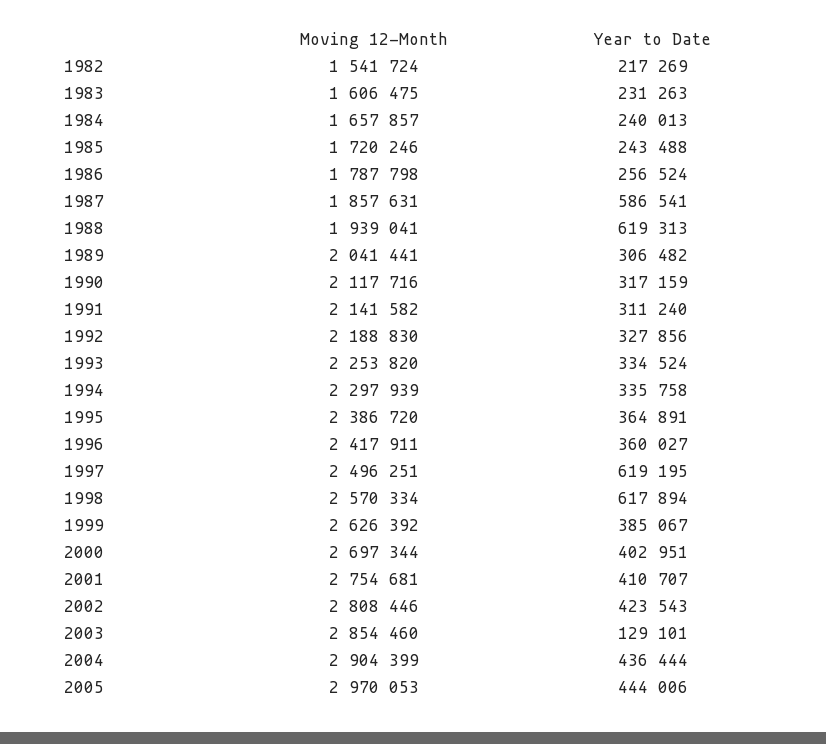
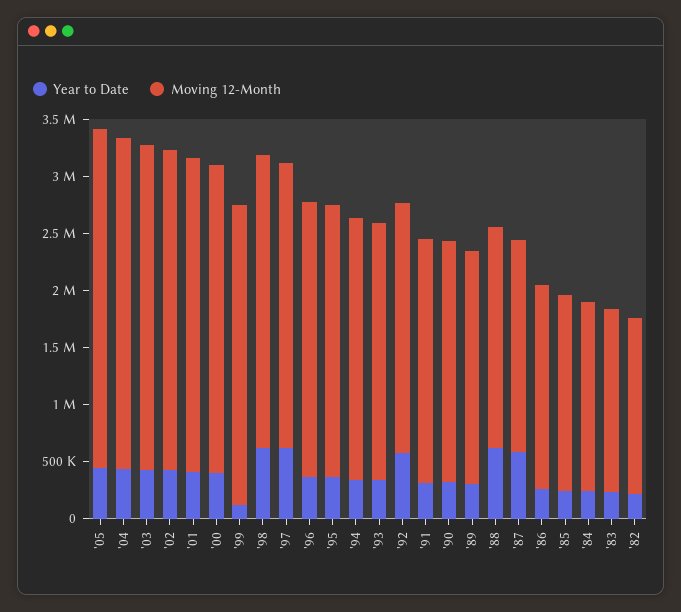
  {
    "Moving 12-Month": {
      "1982": 1541724,
      "1983": 1606475,
      "1984": 1657857,
      "1985": 1720246,
      "1986": 1787798,
      "1987": 1857631,
      "1988": 1939041,
      "1989": 2041441,
      "1990": 2117716,
      "1991": 2141582,
      "1992": 2188830,
      "1993": 2253820,
      "1994": 2297939,
      "1995": 2386720,
      "1996": 2417911,
      "1997": 2496251,
      "1998": 2570334,
      "1999": 2626392,
      "2000": 2697344,
      "2001": 2754681,
      "2002": 2808446,
      "2003": 2854460,
      "2004": 2904399,
      "2005": 2970053
    },
    "Year to Date": {
      "1982": 217269,
      "1983": 231263,
      "1984": 240013,
      "1985": 243488,
      "1986": 256524,
      "1987": 586541,
      "1988": 619313,
      "1989": 306482,
      "1990": 317159,
      "1991": 311240,
-     "1992": 327856,
+     "1992": 600000,
      "1993": 334524,
      "1994": 335758,
      "1995": 364891,
      "1996": 360027,
      "1997": 619195,
      "1998": 617894,
-     "1999": 385067,
+     "1999": 100000,
      "2000": 402951,
      "2001": 410707,
      "2002": 423543,
-     "2003": 129101,
+     "2003": 400000,
      "2004": 436444,
      "2005": 444006
    }
  }

